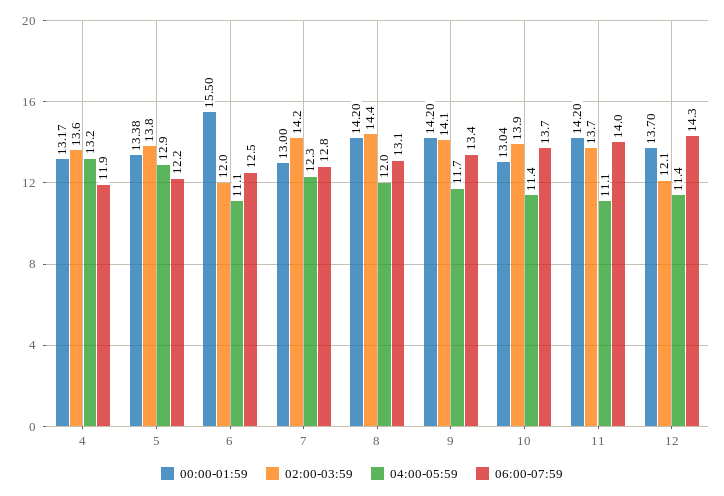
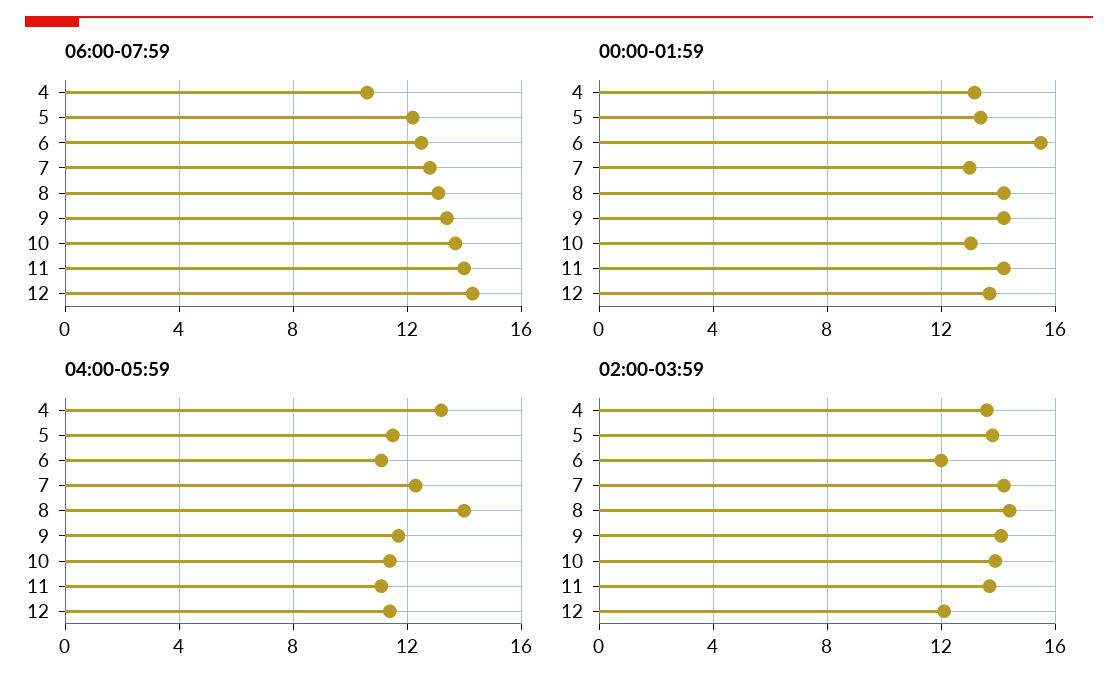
  {
    "00:00-01:59": {
      "4": 13.17,
      "5": 13.38,
      "6": 15.5,
      "7": 13,
      "8": 14.2,
      "9": 14.2,
      "10": 13.04,
      "11": 14.2,
      "12": 13.7
    },
    "02:00-03:59": {
      "4": 13.6,
      "5": 13.8,
      "6": 12,
      "7": 14.2,
      "8": 14.4,
      "9": 14.1,
      "10": 13.9,
      "11": 13.7,
      "12": 12.1
    },
    "04:00-05:59": {
      "4": 13.2,
-     "5": 12.9,
+     "5": 11.5,
      "6": 11.1,
      "7": 12.3,
-     "8": 12,
+     "8": 14,
      "9": 11.7,
      "10": 11.4,
      "11": 11.1,
      "12": 11.4
    },
    "06:00-07:59": {
-     "4": 11.9,
+     "4": 10.5,
      "5": 12.2,
      "6": 12.5,
      "7": 12.8,
      "8": 13.1,
      "9": 13.4,
      "10": 13.7,
      "11": 14,
      "12": 14.3
    }
  }

